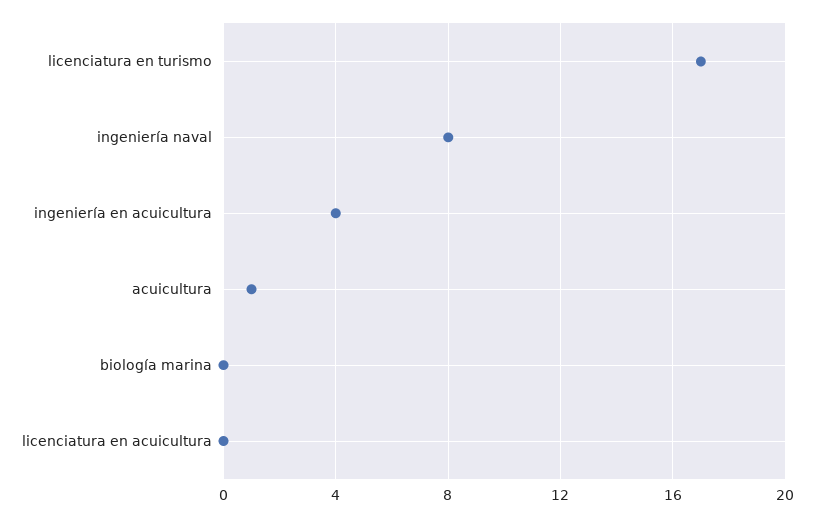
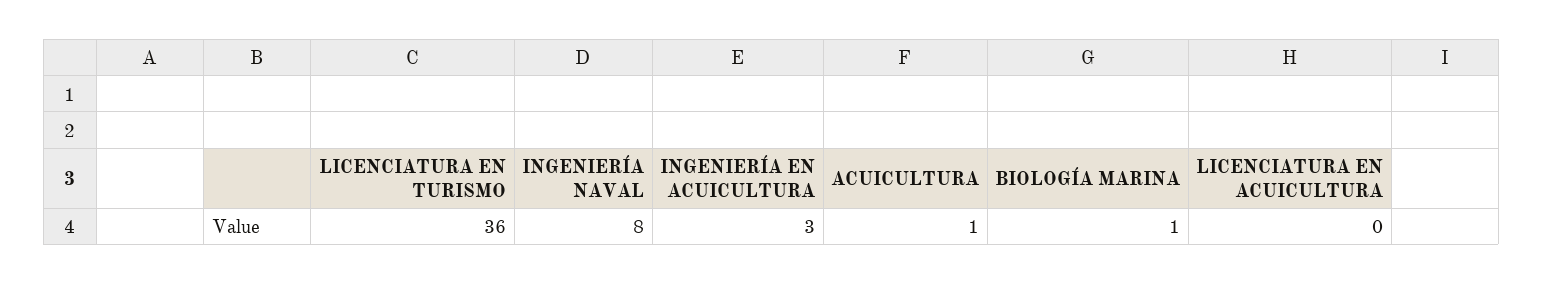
  {
-   "licenciatura en turismo": 17,
+   "licenciatura en turismo": 36,
    "ingeniería naval": 8,
-   "ingeniería en acuicultura": 4,
+   "ingeniería en acuicultura": 3,
    "acuicultura": 1,
-   "biología marina": 0,
+   "biología marina": 1,
    "licenciatura en acuicultura": 0
  }

